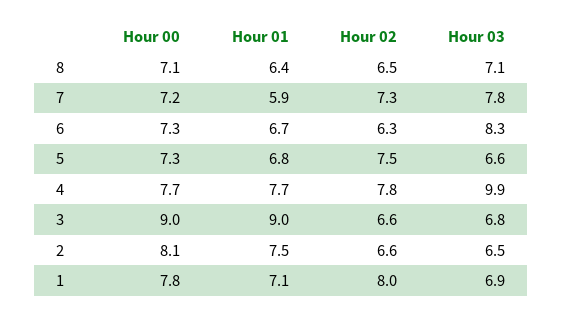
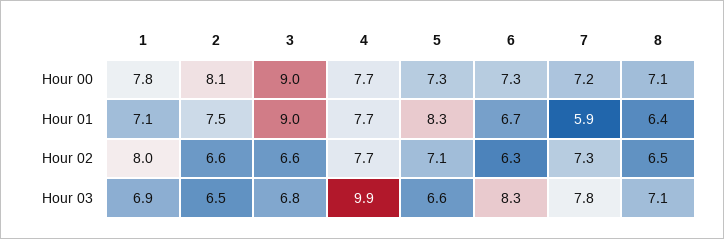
  {
    "Hour 00": {
      "8": 7.1,
      "7": 7.2,
      "6": 7.3,
      "5": 7.3,
      "4": 7.7,
      "3": 9,
      "2": 8.1,
      "1": 7.8
    },
    "Hour 01": {
      "8": 6.4,
      "7": 5.9,
      "6": 6.7,
-     "5": 6.8,
+     "5": 8.3,
      "4": 7.7,
      "3": 9,
      "2": 7.5,
      "1": 7.1
    },
    "Hour 02": {
      "8": 6.5,
      "7": 7.3,
      "6": 6.3,
-     "5": 7.5,
+     "5": 7.1,
-     "4": 7.8,
+     "4": 7.7,
      "3": 6.6,
      "2": 6.6,
      "1": 8
    },
    "Hour 03": {
      "8": 7.1,
      "7": 7.8,
      "6": 8.3,
      "5": 6.6,
      "4": 9.9,
      "3": 6.8,
      "2": 6.5,
      "1": 6.9
    }
  }

